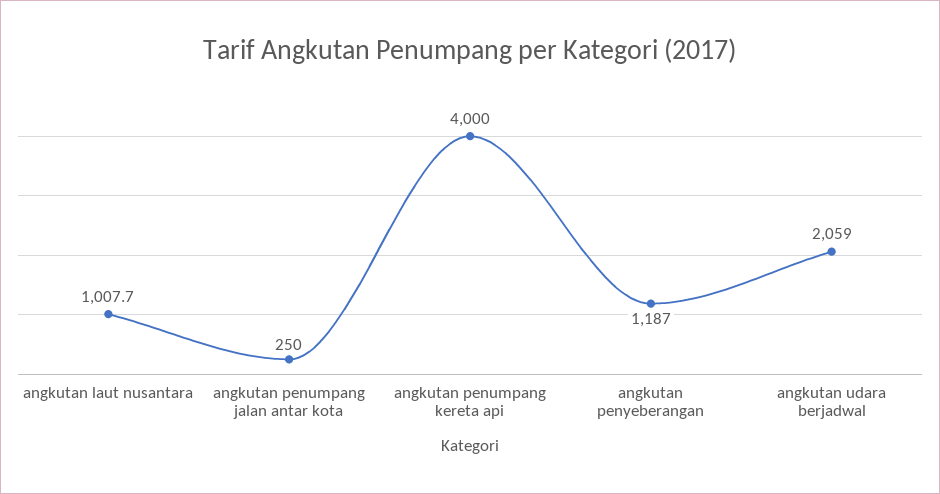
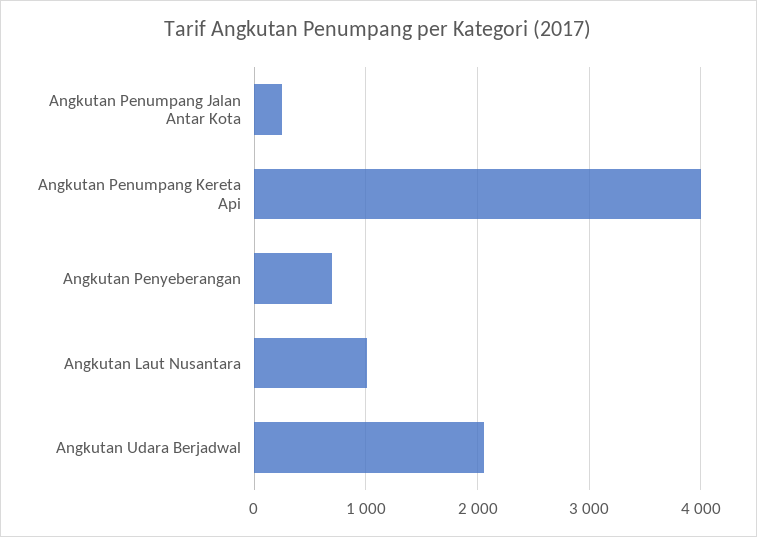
  {
    "angkutan laut nusantara": 1007.7,
    "angkutan penumpang jalan antar kota": 250,
    "angkutan penumpang kereta api": 4000,
-   "angkutan penyeberangan": 1187,
+   "angkutan penyeberangan": 700,
    "angkutan udara berjadwal": 2059
  }

